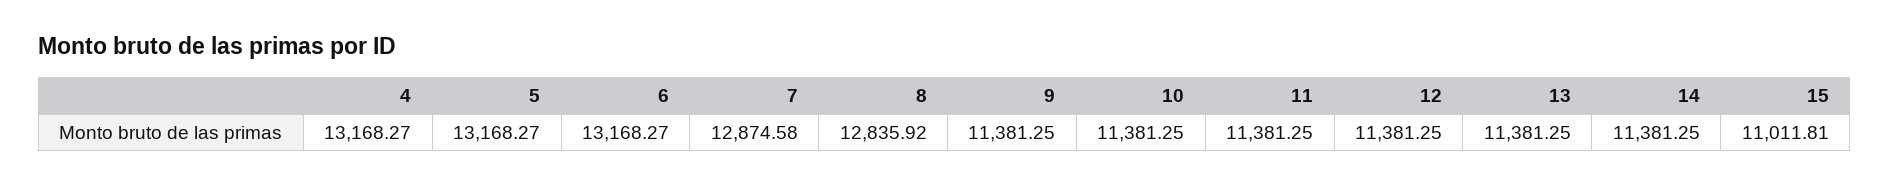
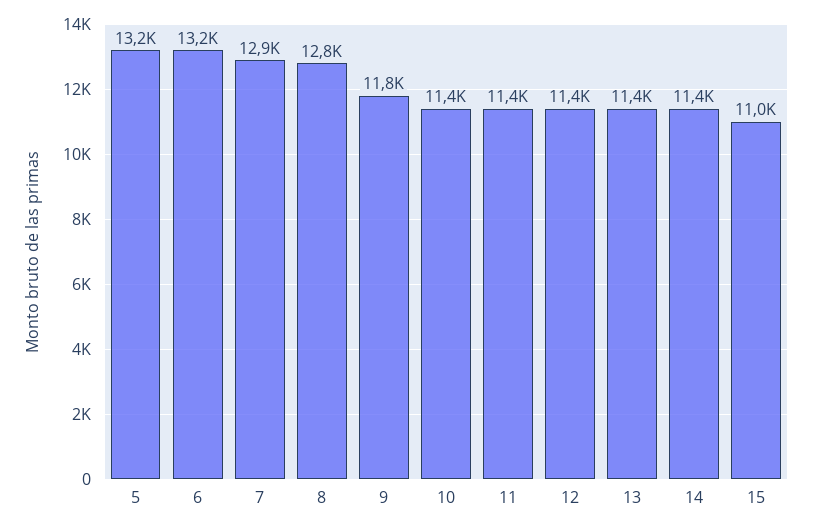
  {
-   "4": 13168.27,
    "5": 13168.27,
    "6": 13168.27,
    "7": 12874.58,
    "8": 12835.92,
-   "9": 11381.25,
+   "9": 11800,
    "10": 11381.25,
    "11": 11381.25,
    "12": 11381.25,
    "13": 11381.25,
    "14": 11381.25,
    "15": 11011.81
  }

